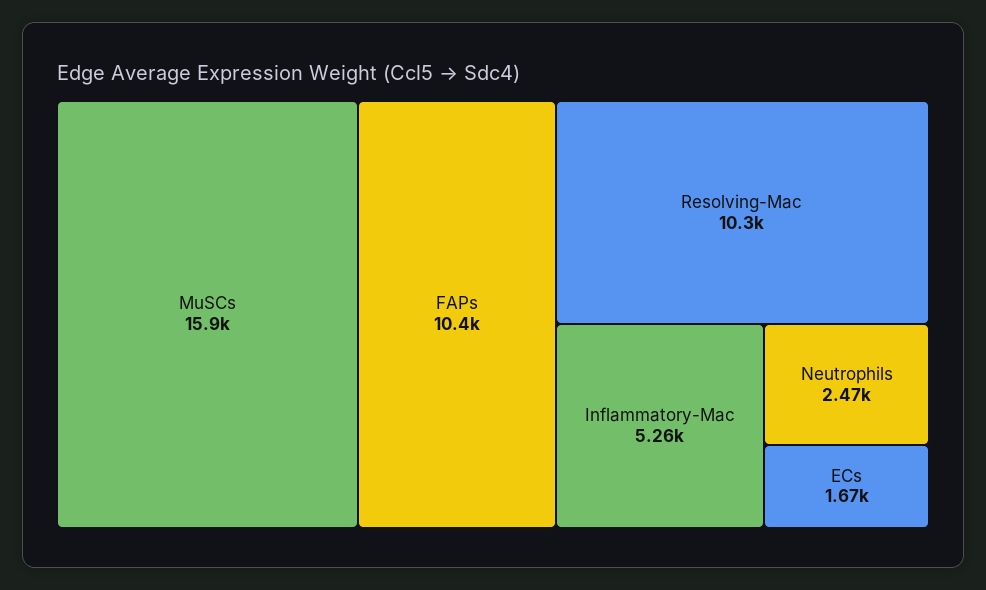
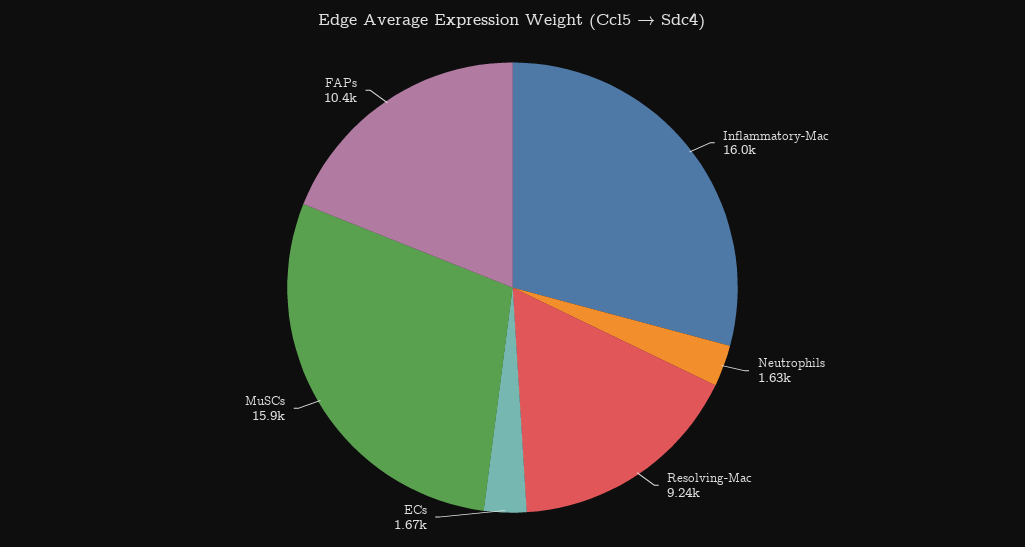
  {
    "MuSCs": 15900,
    "FAPs": 10400,
-   "Resolving-Mac": 10300,
+   "Resolving-Mac": 9240,
-   "Inflammatory-Mac": 5260,
+   "Inflammatory-Mac": 16000,
-   "Neutrophils": 2470,
+   "Neutrophils": 1630,
    "ECs": 1670
  }

